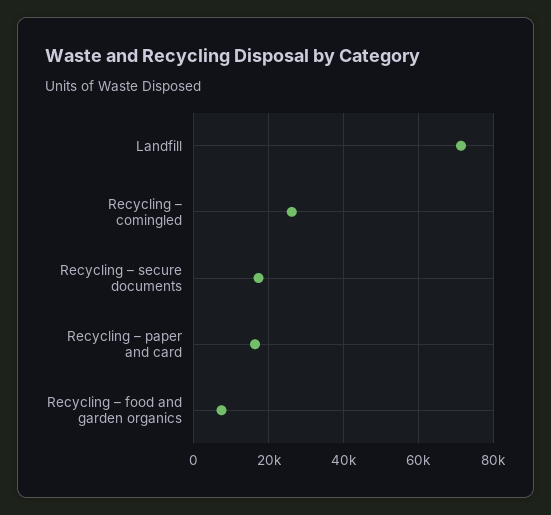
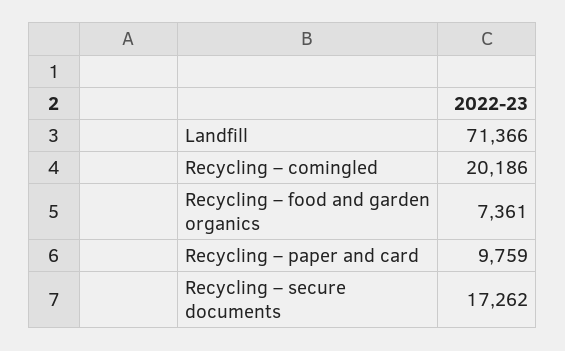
  {
    "Landfill": 71366,
-   "Recycling – comingled": 26000,
+   "Recycling – comingled": 20186,
    "Recycling – secure documents": 17262,
-   "Recycling – paper and card": 16000,
+   "Recycling – paper and card": 9759,
    "Recycling – food and garden organics": 7361
  }

